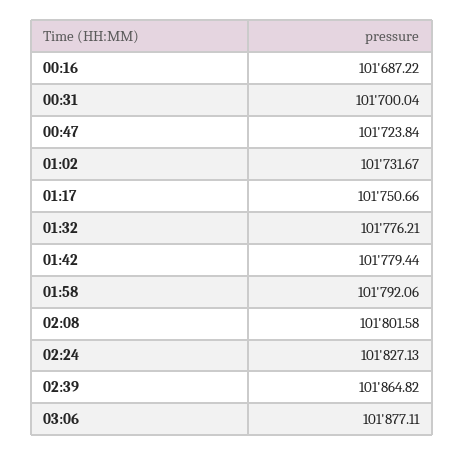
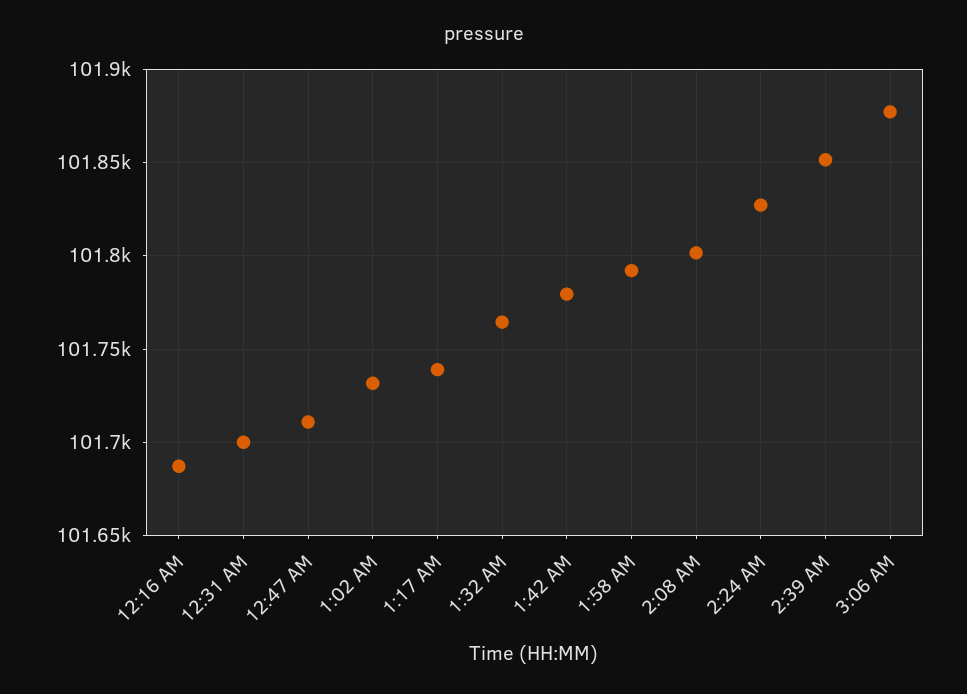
  {
    "00:16": 101687.22,
    "00:31": 101700.04,
-   "00:47": 101723.84,
+   "00:47": 101710,
    "01:02": 101731.67,
-   "01:17": 101750.66,
+   "01:17": 101740,
-   "01:32": 101776.21,
+   "01:32": 101765,
    "01:42": 101779.44,
    "01:58": 101792.06,
    "02:08": 101801.58,
    "02:24": 101827.13,
-   "02:39": 101864.82,
+   "02:39": 101850,
    "03:06": 101877.11
  }

